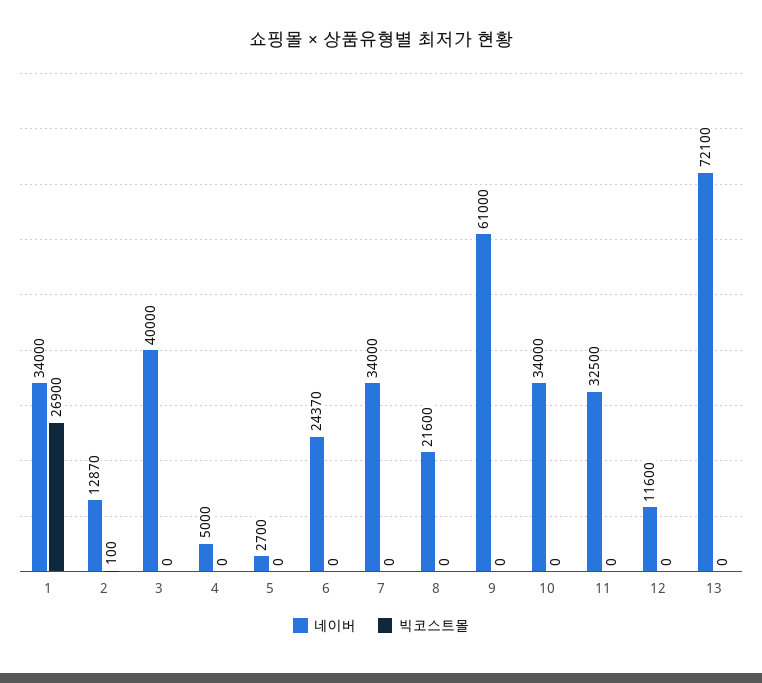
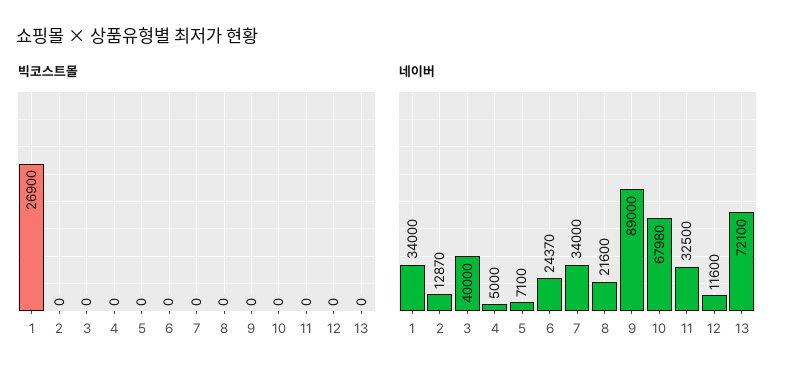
  {
    "네이버": {
      "1": 34000,
      "2": 12870,
      "3": 40000,
      "4": 5000,
-     "5": 2700,
+     "5": 7100,
      "6": 24370,
      "7": 34000,
      "8": 21600,
-     "9": 61000,
+     "9": 89000,
-     "10": 34000,
+     "10": 67980,
      "11": 32500,
      "12": 11600,
      "13": 72100
    },
    "빅코스트몰": {
      "1": 26900,
-     "2": 100,
+     "2": 0,
      "3": 0,
      "4": 0,
      "5": 0,
      "6": 0,
      "7": 0,
      "8": 0,
      "9": 0,
      "10": 0,
      "11": 0,
      "12": 0,
      "13": 0
    }
  }

